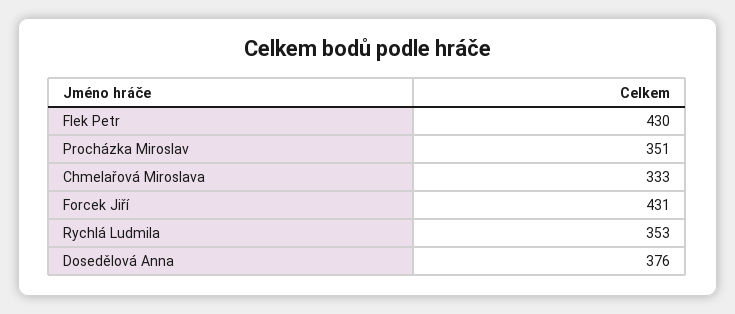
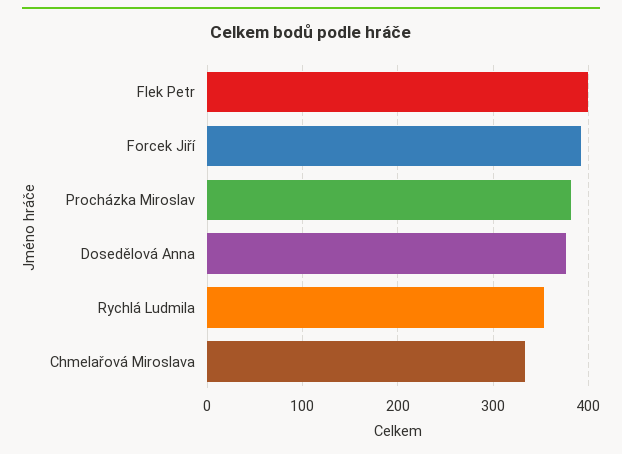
  {
-   "Flek Petr": 430,
+   "Flek Petr": 400,
-   "Procházka Miroslav": 351,
+   "Procházka Miroslav": 380,
    "Chmelařová Miroslava": 333,
-   "Forcek Jiří": 431,
+   "Forcek Jiří": 390,
    "Rychlá Ludmila": 353,
    "Dosedělová Anna": 376
  }

